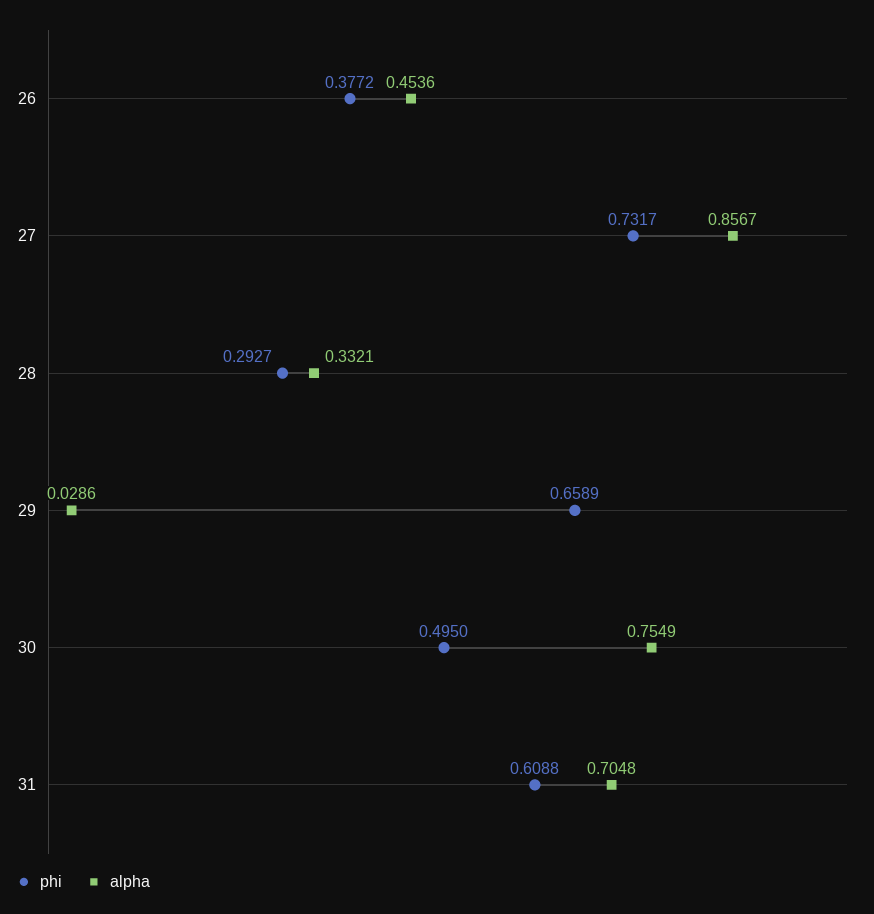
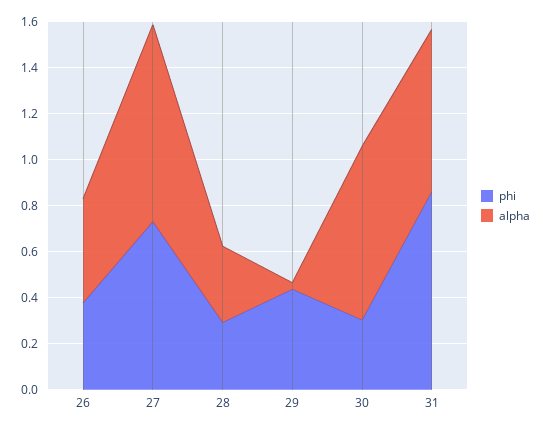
  {
    "phi": {
      "26": 0.3772,
      "27": 0.7317,
      "28": 0.2927,
-     "29": 0.6589,
+     "29": 0.45,
-     "30": 0.495,
+     "30": 0.3,
-     "31": 0.6088
+     "31": 0.85
    },
    "alpha": {
      "26": 0.4536,
      "27": 0.8567,
      "28": 0.3321,
      "29": 0.0286,
      "30": 0.7549,
      "31": 0.7048
    }
  }

